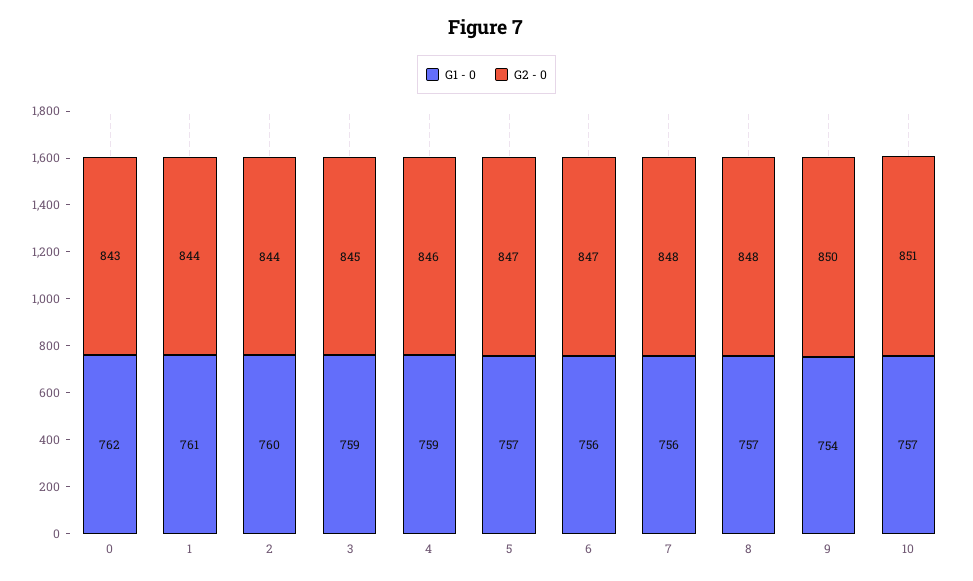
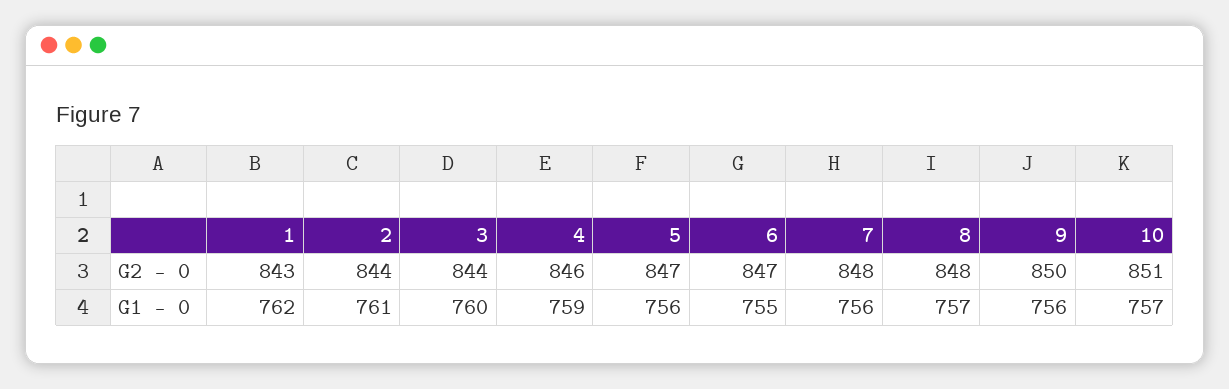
  {
    "G1 - 0": {
-     "0": 762,
-     "1": 761,
+     "1": 762,
-     "2": 760,
+     "2": 761,
-     "3": 759,
+     "3": 760,
      "4": 759,
-     "5": 757,
+     "5": 756,
-     "6": 756,
+     "6": 755,
      "7": 756,
      "8": 757,
-     "9": 754,
+     "9": 756,
      "10": 757
    },
    "G2 - 0": {
-     "0": 843,
-     "1": 844,
+     "1": 843,
      "2": 844,
-     "3": 845,
+     "3": 844,
      "4": 846,
      "5": 847,
      "6": 847,
      "7": 848,
      "8": 848,
      "9": 850,
      "10": 851
    }
  }

